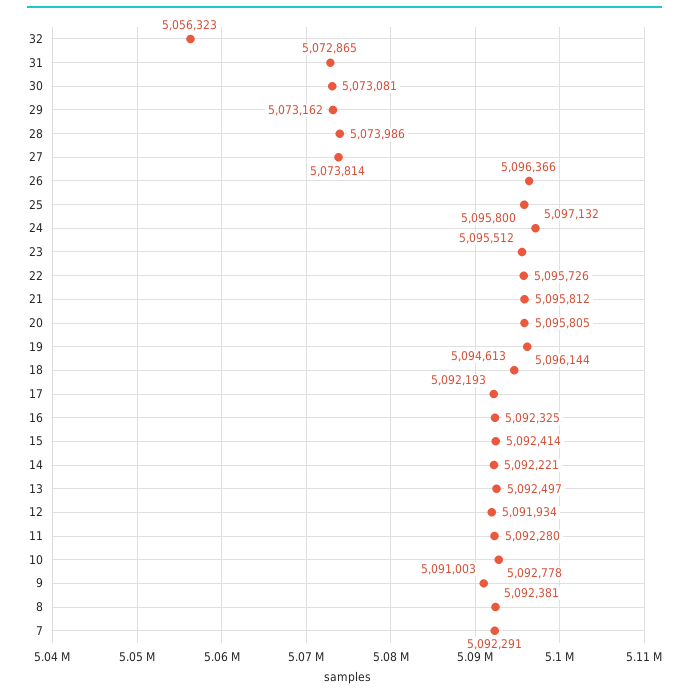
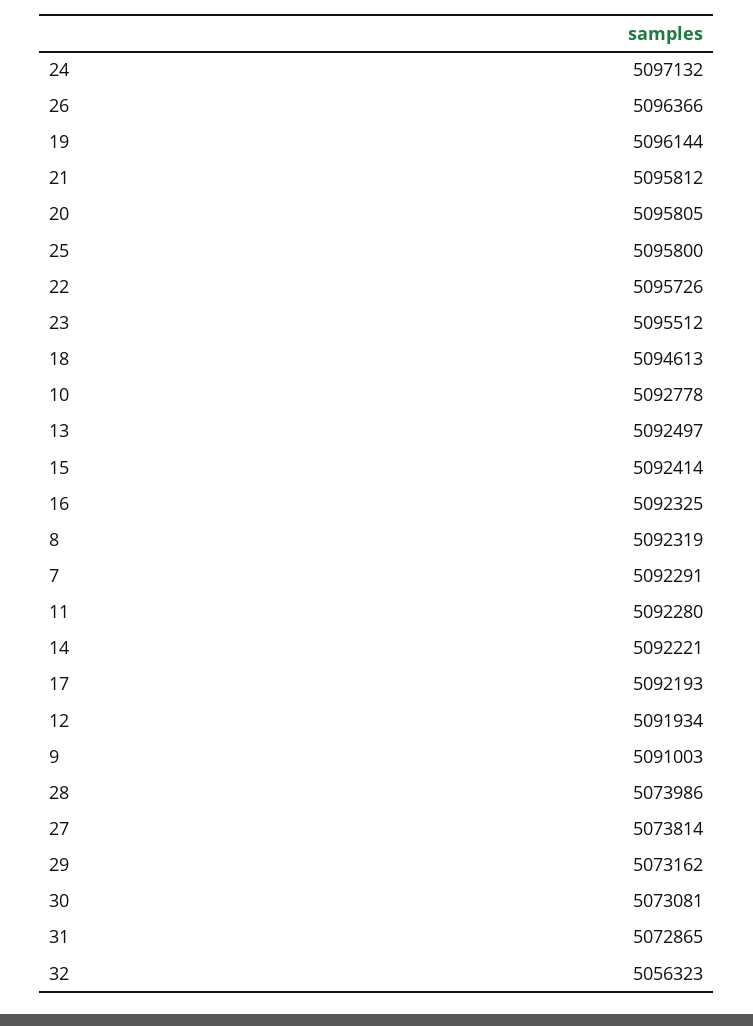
  {
    "32": 5056323,
    "31": 5072865,
    "30": 5073081,
    "29": 5073162,
    "28": 5073986,
    "27": 5073814,
    "26": 5096366,
    "25": 5095800,
    "24": 5097132,
    "23": 5095512,
    "22": 5095726,
    "21": 5095812,
    "20": 5095805,
    "19": 5096144,
    "18": 5094613,
    "17": 5092193,
    "16": 5092325,
    "15": 5092414,
    "14": 5092221,
    "13": 5092497,
    "12": 5091934,
    "11": 5092280,
    "10": 5092778,
    "9": 5091003,
-   "8": 5092381,
+   "8": 5092319,
    "7": 5092291
  }

